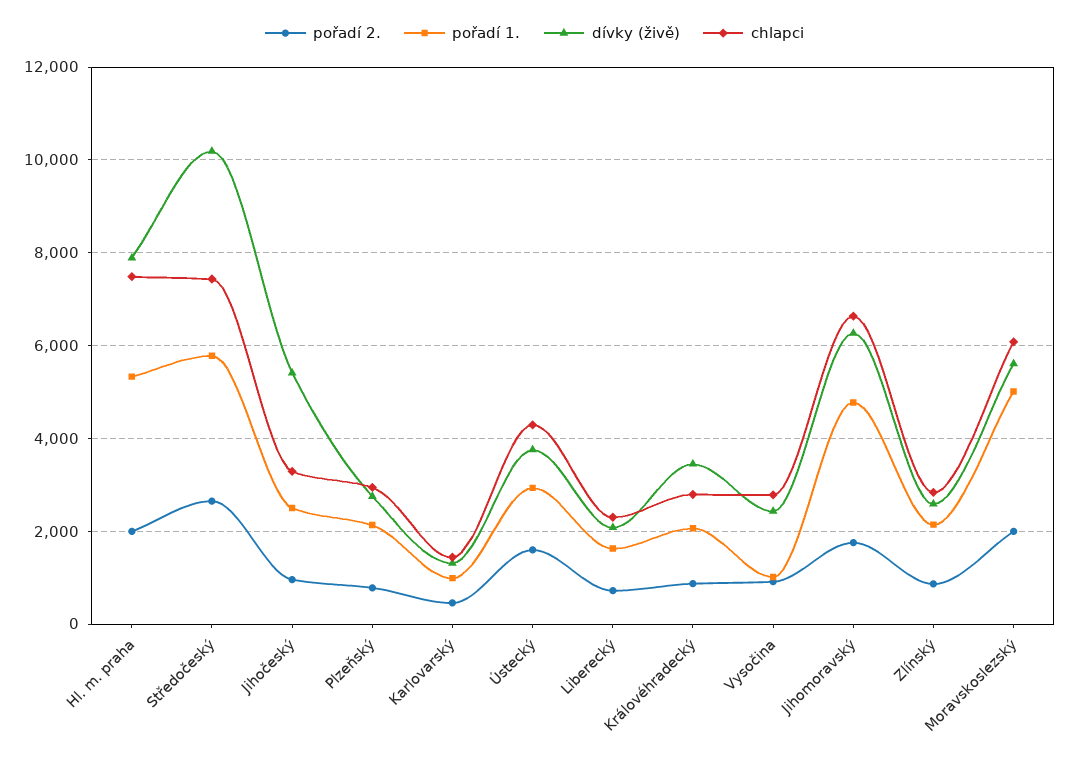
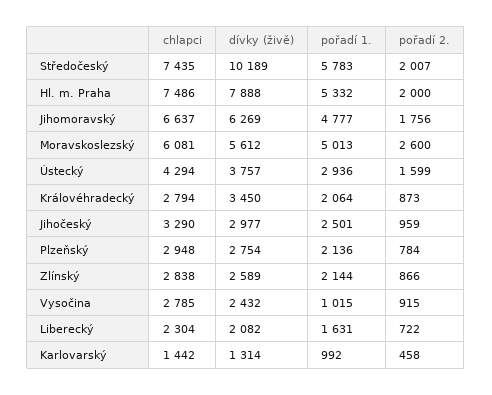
  {
    "pořadí 2.": {
      "Hl. m. praha": 2000,
-     "Středočeský": 2600,
+     "Středočeský": 2007,
      "Jihočeský": 959,
      "Plzeňský": 784,
      "Karlovarský": 458,
      "Ústecký": 1599,
      "Liberecký": 722,
      "Královéhradecký": 873,
      "Vysočina": 915,
      "Jihomoravský": 1756,
      "Zlínský": 866,
-     "Moravskoslezský": 2000
+     "Moravskoslezský": 2600
    },
    "pořadí 1.": {
      "Hl. m. praha": 5332,
      "Středočeský": 5783,
      "Jihočeský": 2501,
      "Plzeňský": 2136,
      "Karlovarský": 992,
      "Ústecký": 2936,
      "Liberecký": 1631,
      "Královéhradecký": 2064,
      "Vysočina": 1015,
      "Jihomoravský": 4777,
      "Zlínský": 2144,
      "Moravskoslezský": 5013
    },
    "dívky (živě)": {
      "Hl. m. praha": 7888,
      "Středočeský": 10189,
-     "Jihočeský": 5400,
+     "Jihočeský": 2977,
      "Plzeňský": 2754,
      "Karlovarský": 1314,
      "Ústecký": 3757,
      "Liberecký": 2082,
      "Královéhradecký": 3450,
      "Vysočina": 2432,
      "Jihomoravský": 6269,
      "Zlínský": 2589,
      "Moravskoslezský": 5612
    },
    "chlapci": {
      "Hl. m. praha": 7486,
      "Středočeský": 7435,
      "Jihočeský": 3290,
      "Plzeňský": 2948,
      "Karlovarský": 1442,
      "Ústecký": 4294,
      "Liberecký": 2304,
      "Královéhradecký": 2794,
      "Vysočina": 2785,
      "Jihomoravský": 6637,
      "Zlínský": 2838,
      "Moravskoslezský": 6081
    }
  }

